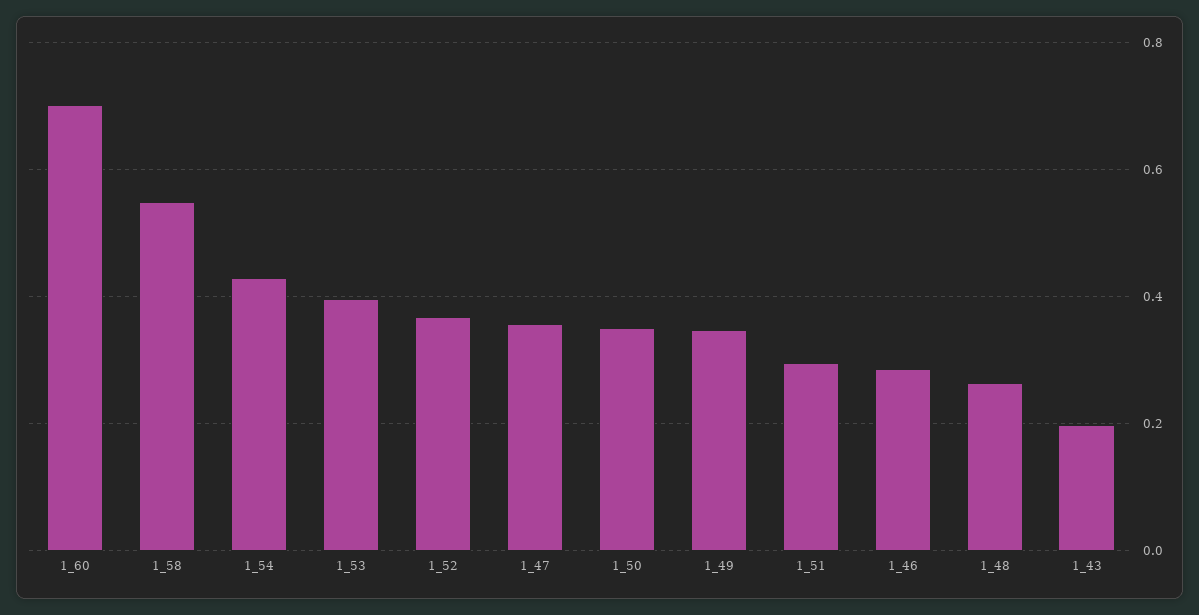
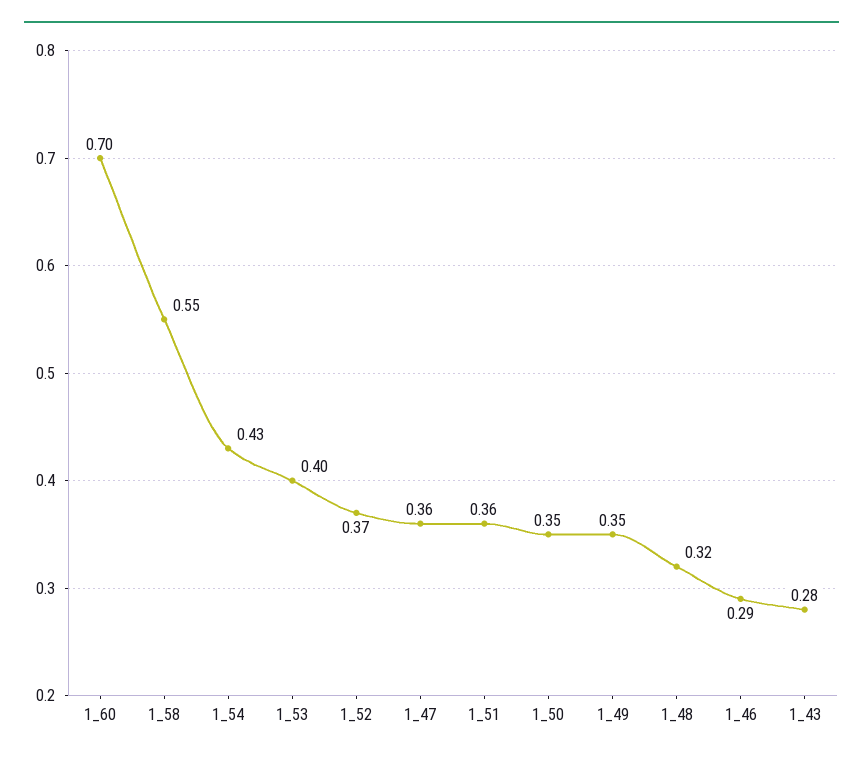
  {
    "1_60": 0.7,
    "1_58": 0.55,
    "1_54": 0.43,
    "1_53": 0.4,
    "1_52": 0.37,
    "1_47": 0.36,
    "1_50": 0.35,
    "1_49": 0.35,
-   "1_51": 0.3,
+   "1_51": 0.36,
    "1_46": 0.29,
-   "1_48": 0.26,
+   "1_48": 0.32,
-   "1_43": 0.2
+   "1_43": 0.28
  }

